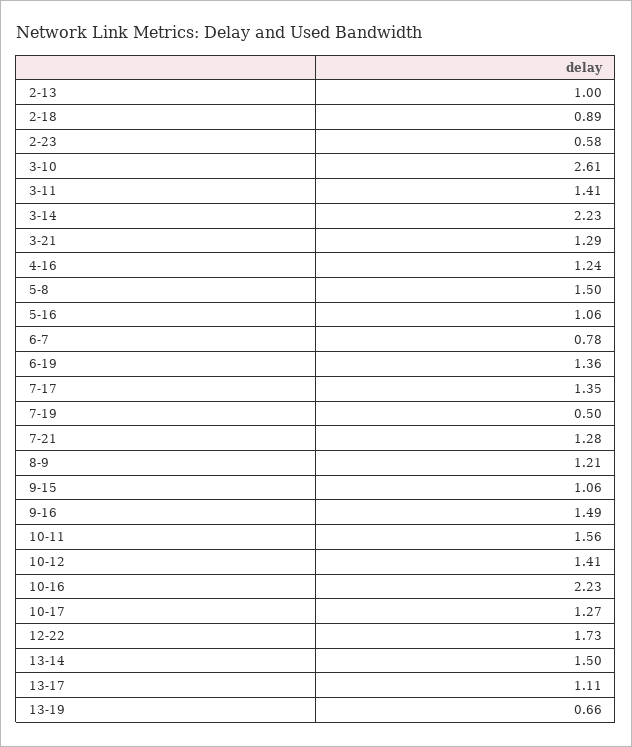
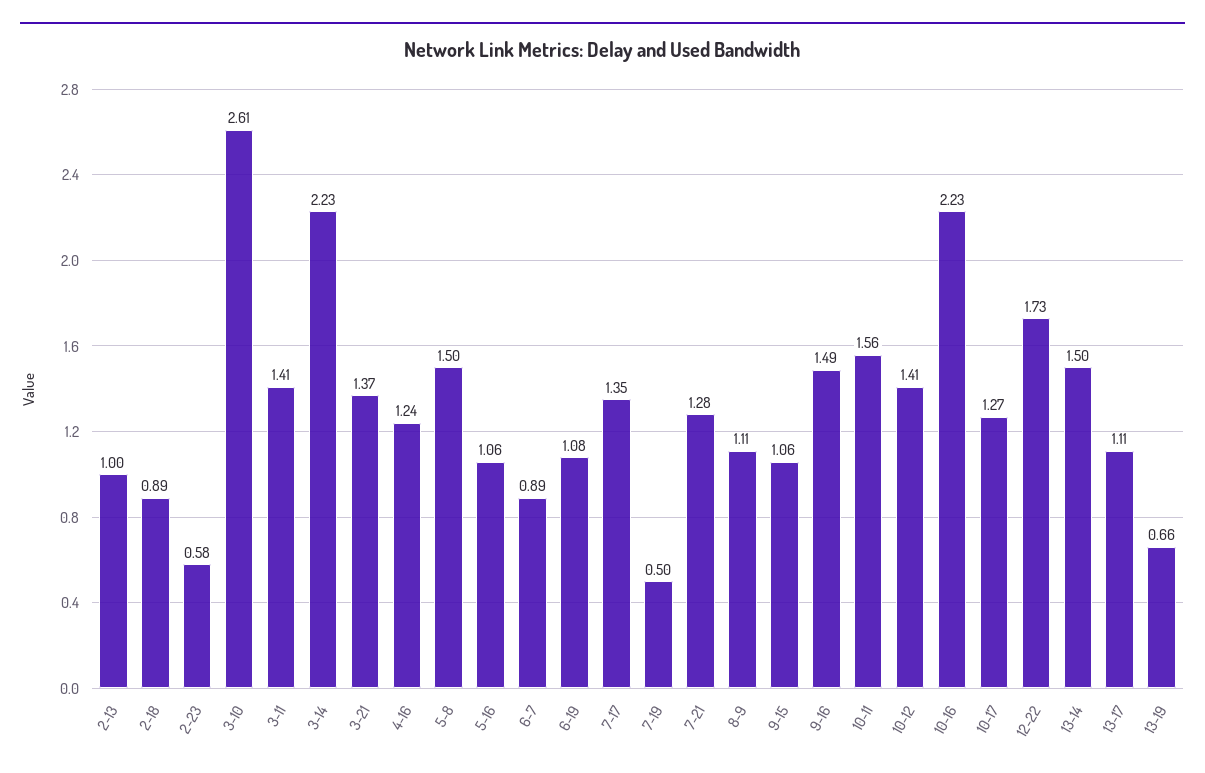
  {
    "2-13": 1,
    "2-18": 0.89,
    "2-23": 0.58,
    "3-10": 2.61,
    "3-11": 1.41,
    "3-14": 2.23,
-   "3-21": 1.29,
+   "3-21": 1.37,
    "4-16": 1.24,
    "5-8": 1.5,
    "5-16": 1.06,
-   "6-7": 0.78,
+   "6-7": 0.89,
-   "6-19": 1.36,
+   "6-19": 1.08,
    "7-17": 1.35,
    "7-19": 0.5,
    "7-21": 1.28,
-   "8-9": 1.21,
+   "8-9": 1.11,
    "9-15": 1.06,
    "9-16": 1.49,
    "10-11": 1.56,
    "10-12": 1.41,
    "10-16": 2.23,
    "10-17": 1.27,
    "12-22": 1.73,
    "13-14": 1.5,
    "13-17": 1.11,
    "13-19": 0.66
  }

